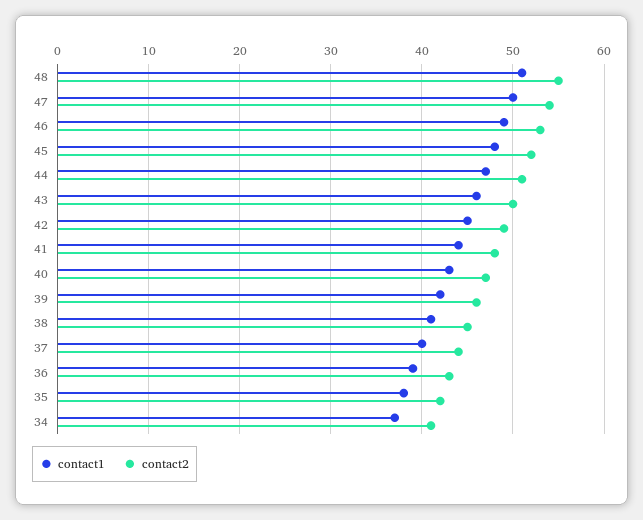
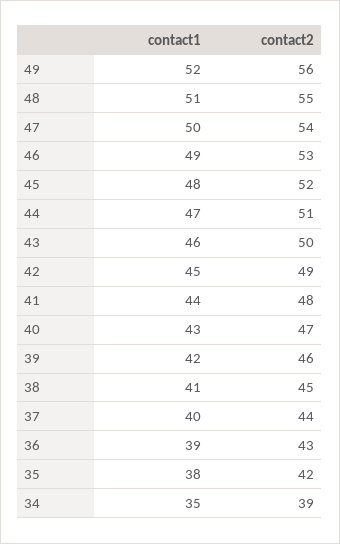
  {
    "contact1": {
      "48": 51,
      "47": 50,
      "46": 49,
      "45": 48,
      "44": 47,
      "43": 46,
      "42": 45,
      "41": 44,
      "40": 43,
      "39": 42,
      "38": 41,
      "37": 40,
      "36": 39,
      "35": 38,
-     "34": 37
+     "34": 35,
+     "49": 52
    },
    "contact2": {
      "48": 55,
      "47": 54,
      "46": 53,
      "45": 52,
      "44": 51,
      "43": 50,
      "42": 49,
      "41": 48,
      "40": 47,
      "39": 46,
      "38": 45,
      "37": 44,
      "36": 43,
      "35": 42,
-     "34": 41
+     "34": 39,
+     "49": 56
    }
  }

